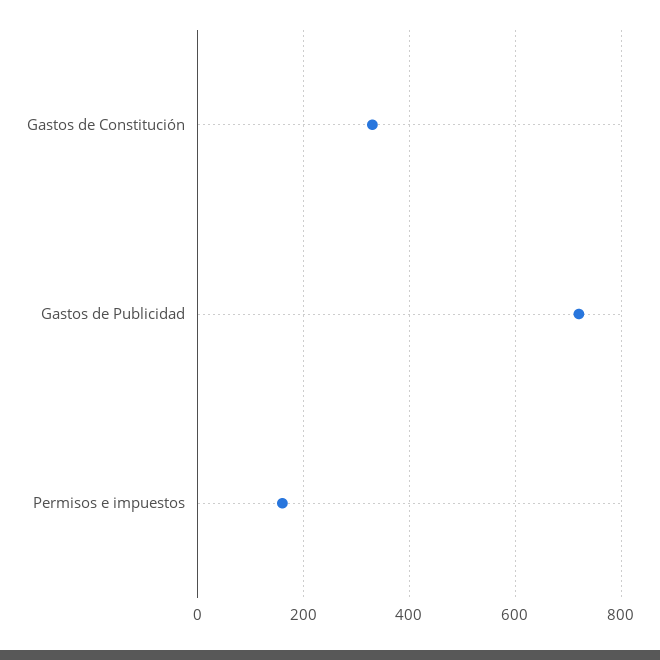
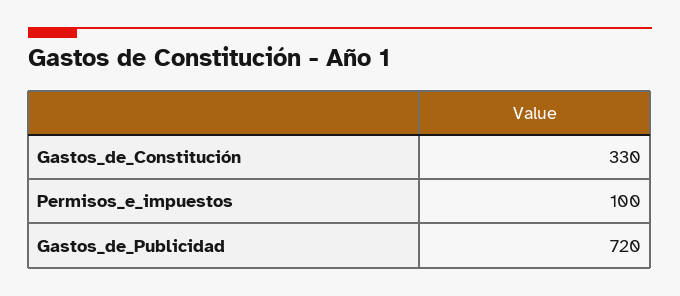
  {
    "Gastos de Constitución": 330,
    "Gastos de Publicidad": 720,
-   "Permisos e impuestos": 160
+   "Permisos e impuestos": 100
  }

